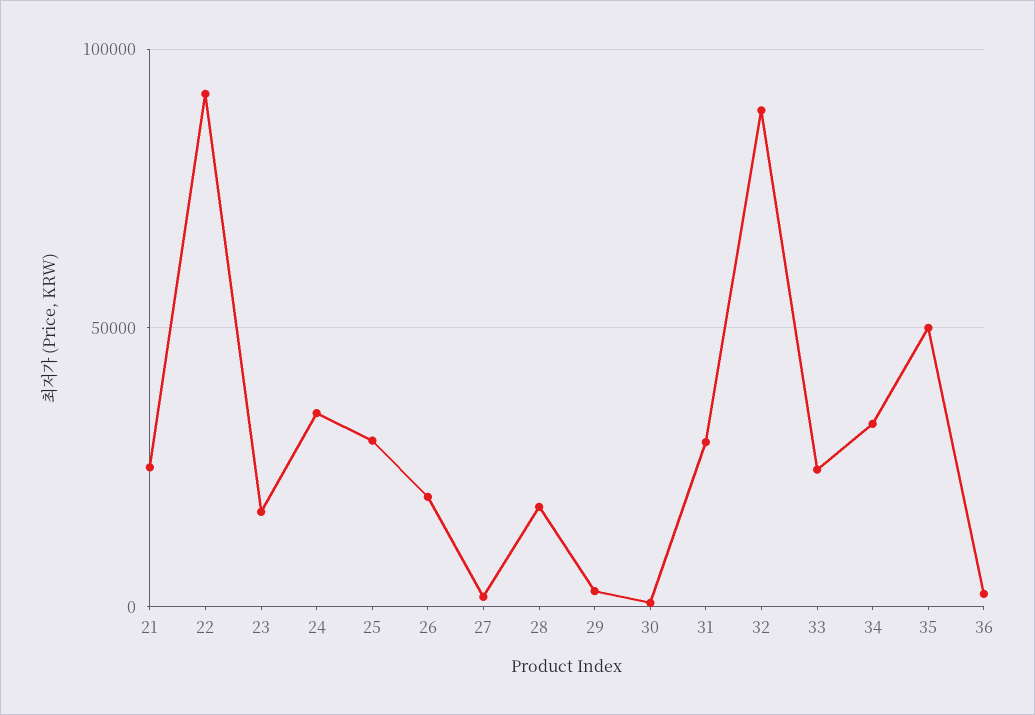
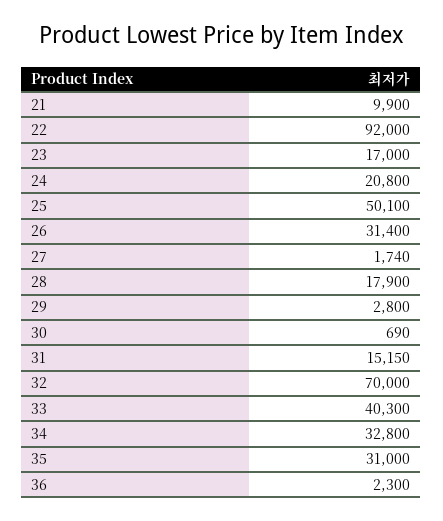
  {
-   "21": 25000,
+   "21": 9900,
    "22": 92000,
    "23": 17000,
-   "24": 35000,
+   "24": 20800,
-   "25": 30000,
+   "25": 50100,
-   "26": 20000,
+   "26": 31400,
    "27": 1740,
    "28": 17900,
    "29": 2800,
    "30": 690,
-   "31": 30000,
+   "31": 15150,
-   "32": 90000,
+   "32": 70000,
-   "33": 25000,
+   "33": 40300,
    "34": 32800,
-   "35": 50000,
+   "35": 31000,
    "36": 2300
  }

